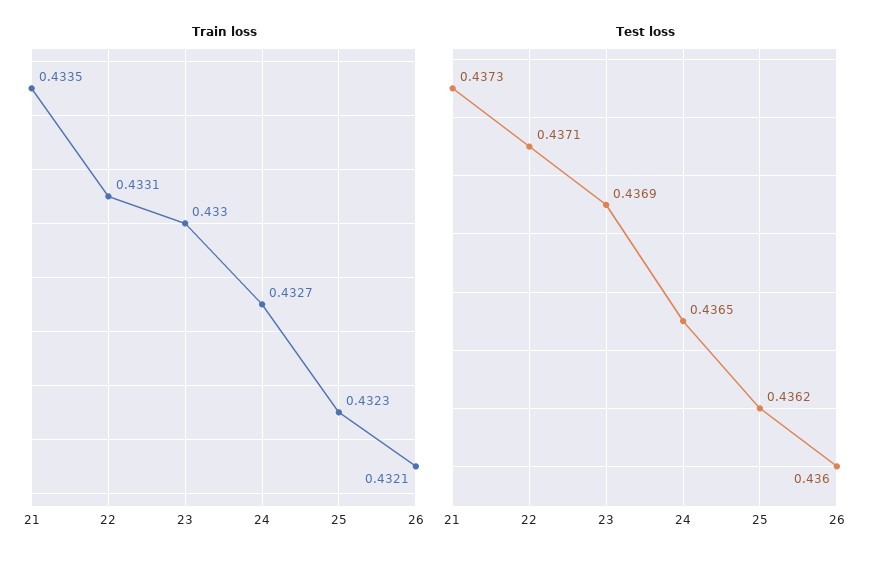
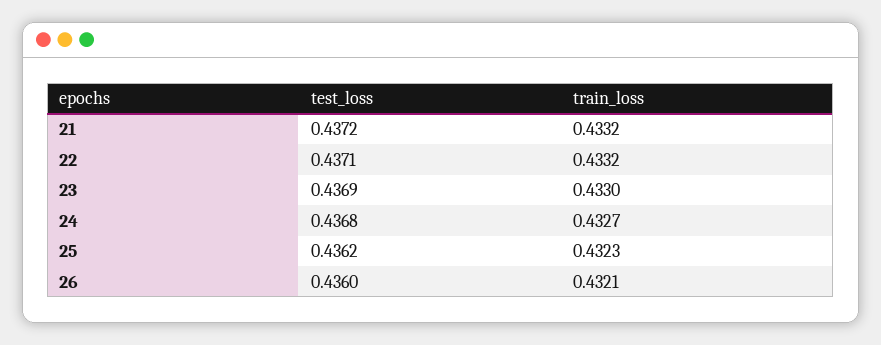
  {
    "Train loss": {
-     "21": 0.4335,
+     "21": 0.4332,
-     "22": 0.4331,
+     "22": 0.4332,
      "23": 0.433,
      "24": 0.4327,
      "25": 0.4323,
      "26": 0.4321
    },
    "Test loss": {
-     "21": 0.4373,
+     "21": 0.4372,
      "22": 0.4371,
      "23": 0.4369,
-     "24": 0.4365,
+     "24": 0.4368,
      "25": 0.4362,
      "26": 0.436
    }
  }

